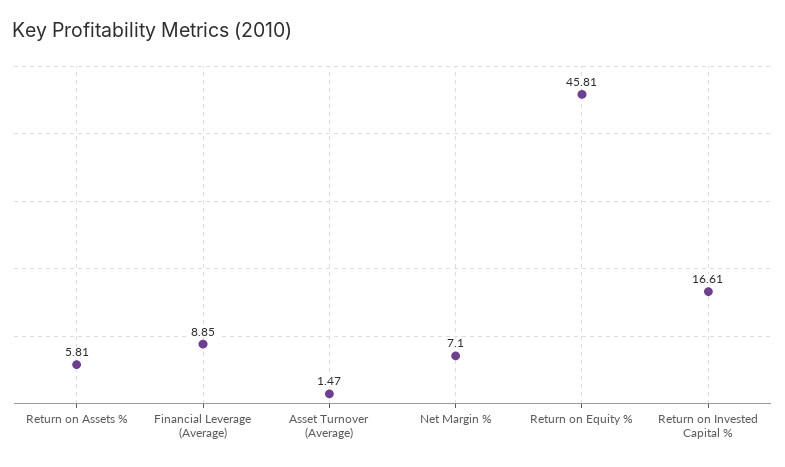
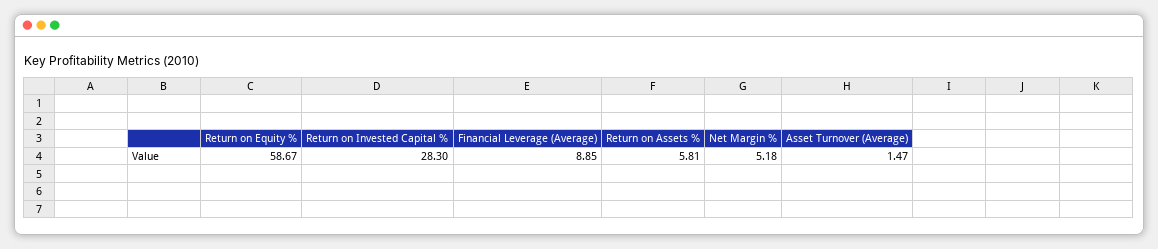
  {
    "Return on Assets %": 5.81,
    "Financial Leverage (Average)": 8.85,
    "Asset Turnover (Average)": 1.47,
-   "Net Margin %": 7.1,
+   "Net Margin %": 5.18,
-   "Return on Equity %": 45.81,
+   "Return on Equity %": 58.67,
-   "Return on Invested Capital %": 16.61
+   "Return on Invested Capital %": 28.3
  }

